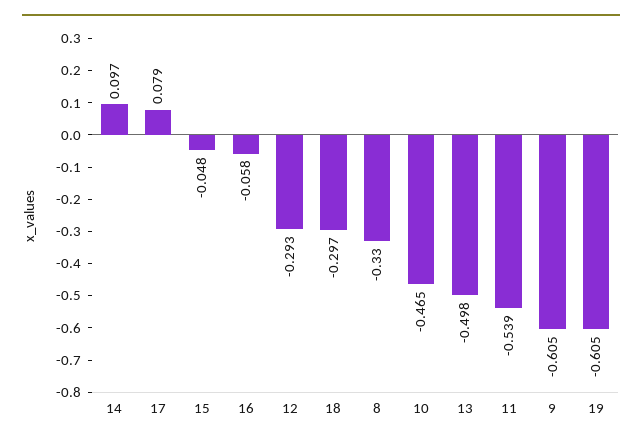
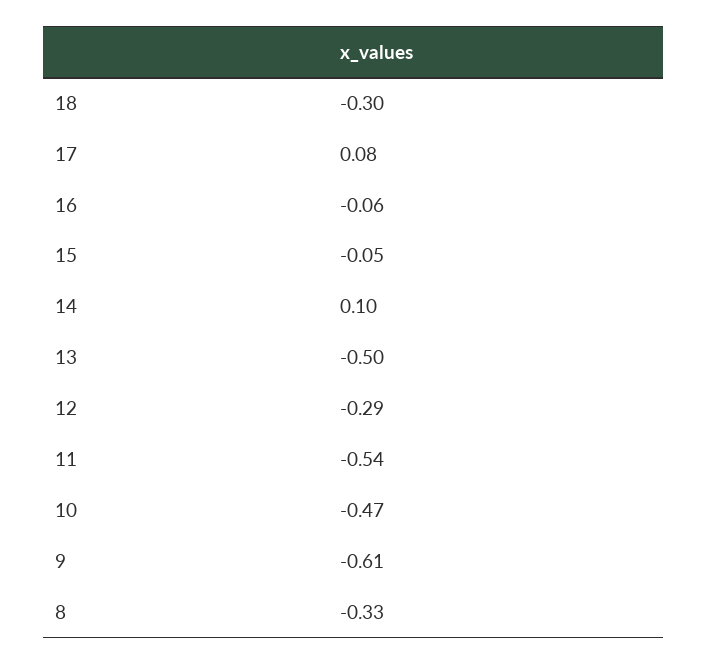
  {
    "14": 0.097,
    "17": 0.079,
    "15": -0.048,
    "16": -0.058,
    "12": -0.293,
    "18": -0.297,
    "8": -0.33,
    "10": -0.465,
    "13": -0.498,
    "11": -0.539,
-   "9": -0.605,
+   "9": -0.605
-   "19": -0.605
  }

